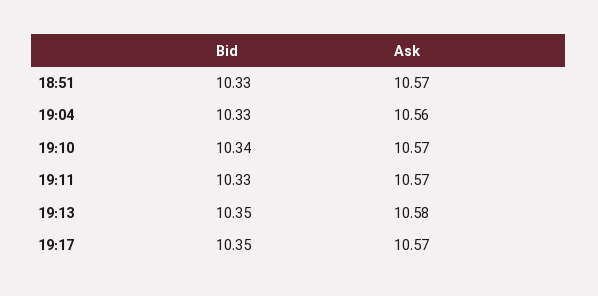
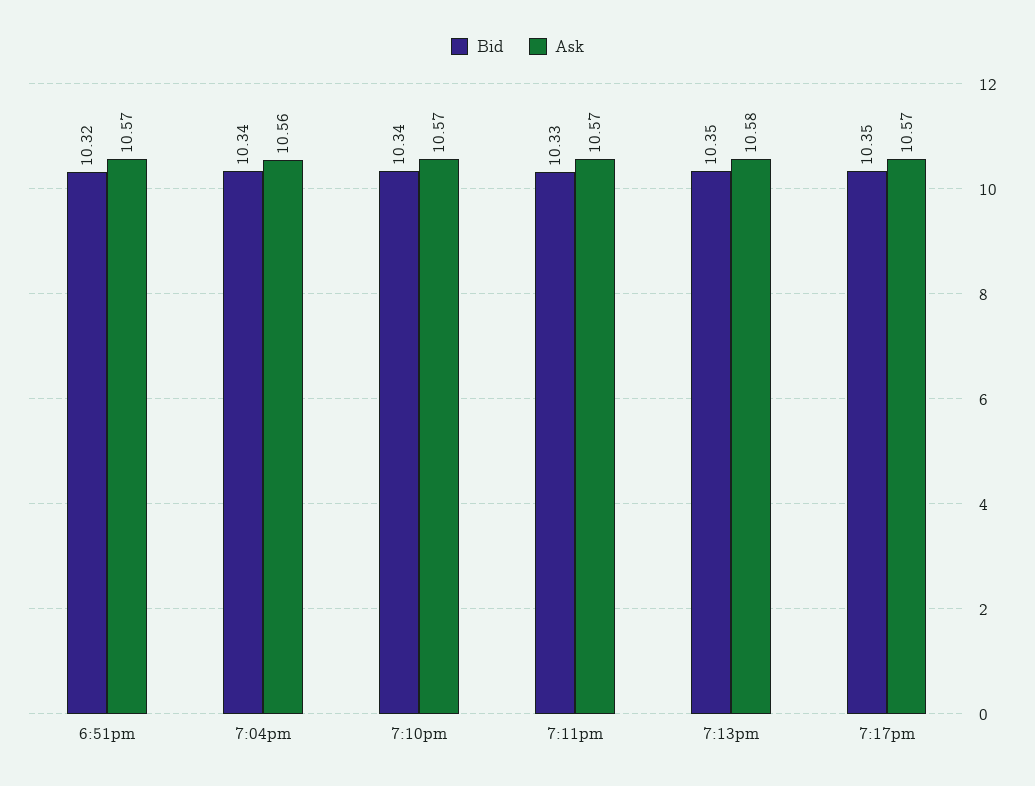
  {
    "Bid": {
-     "18:51": 10.33,
+     "18:51": 10.32,
-     "19:04": 10.33,
+     "19:04": 10.34,
      "19:10": 10.34,
      "19:11": 10.33,
      "19:13": 10.35,
      "19:17": 10.35
    },
    "Ask": {
      "18:51": 10.57,
      "19:04": 10.56,
      "19:10": 10.57,
      "19:11": 10.57,
      "19:13": 10.58,
      "19:17": 10.57
    }
  }

